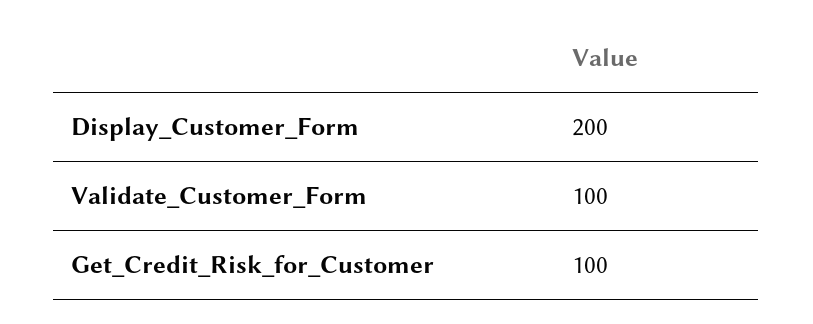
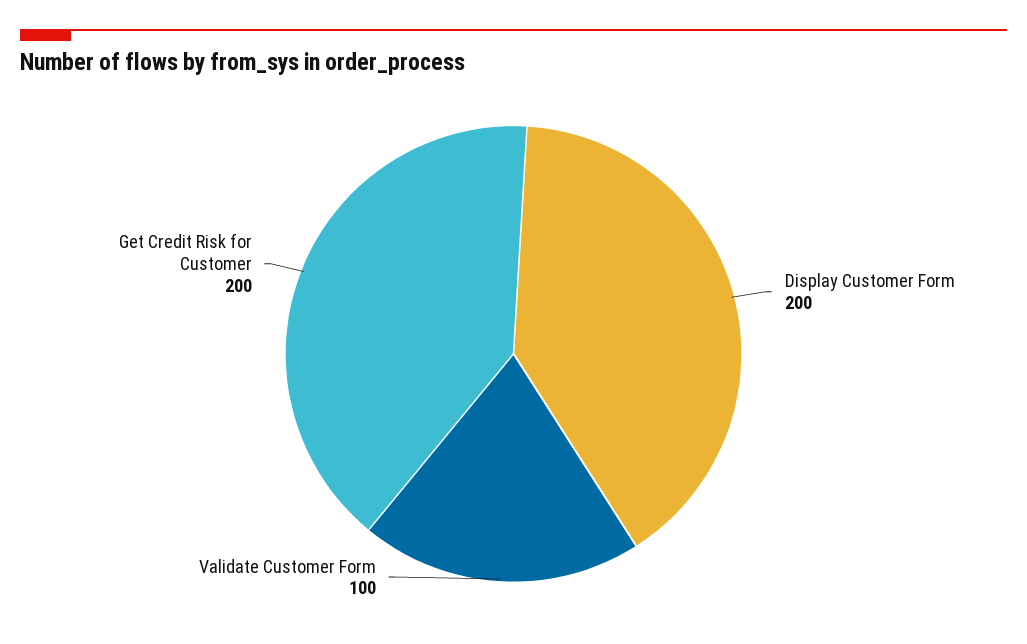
  {
    "Display_Customer_Form": 200,
    "Validate_Customer_Form": 100,
-   "Get_Credit_Risk_for_Customer": 100
+   "Get_Credit_Risk_for_Customer": 200
  }

